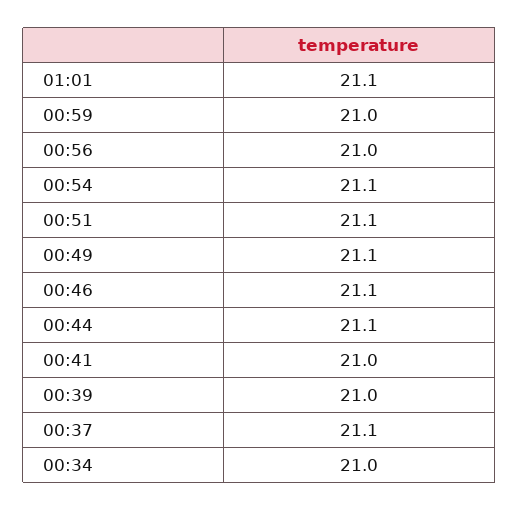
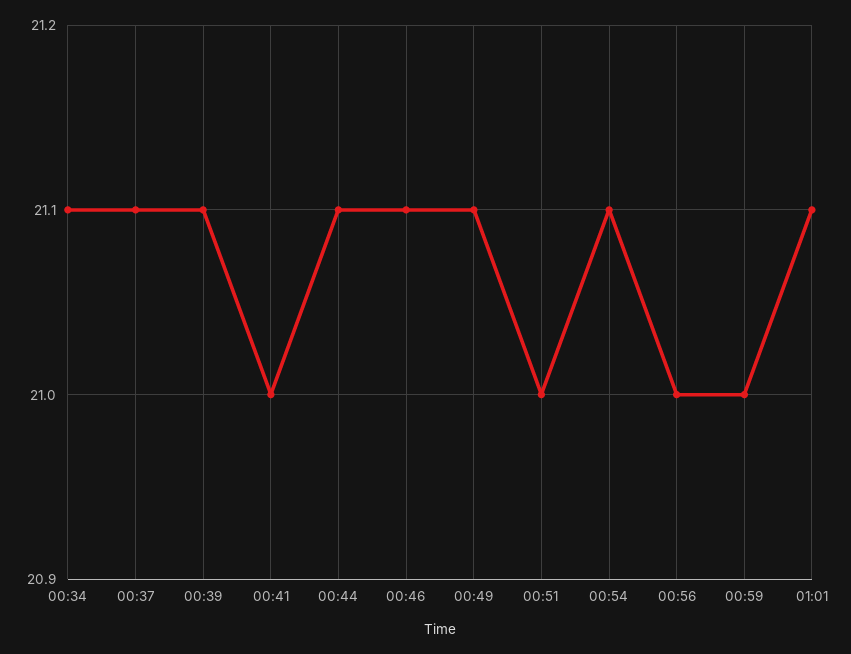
  {
    "01:01": 21.1,
    "00:59": 21,
    "00:56": 21,
    "00:54": 21.1,
-   "00:51": 21.1,
+   "00:51": 21,
    "00:49": 21.1,
    "00:46": 21.1,
    "00:44": 21.1,
    "00:41": 21,
-   "00:39": 21,
+   "00:39": 21.1,
    "00:37": 21.1,
-   "00:34": 21
+   "00:34": 21.1
  }

